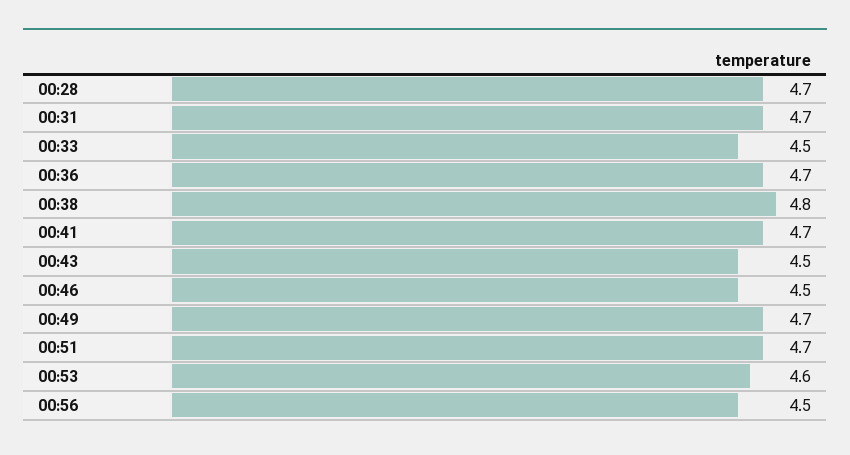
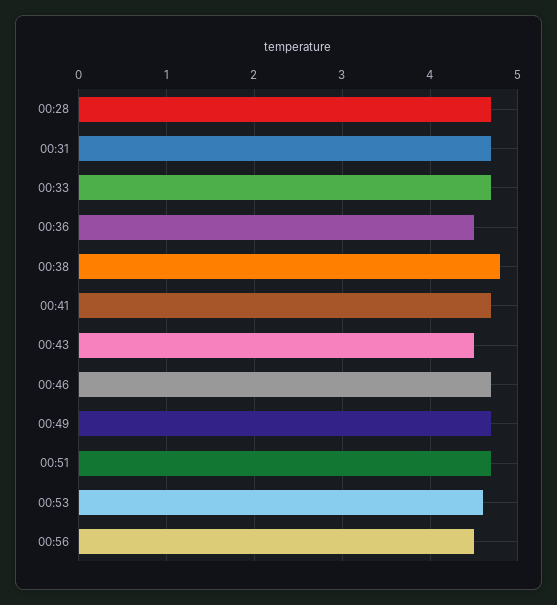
  {
    "00:28": 4.7,
    "00:31": 4.7,
-   "00:33": 4.5,
+   "00:33": 4.7,
-   "00:36": 4.7,
+   "00:36": 4.5,
    "00:38": 4.8,
    "00:41": 4.7,
    "00:43": 4.5,
-   "00:46": 4.5,
+   "00:46": 4.7,
    "00:49": 4.7,
    "00:51": 4.7,
    "00:53": 4.6,
    "00:56": 4.5
  }

